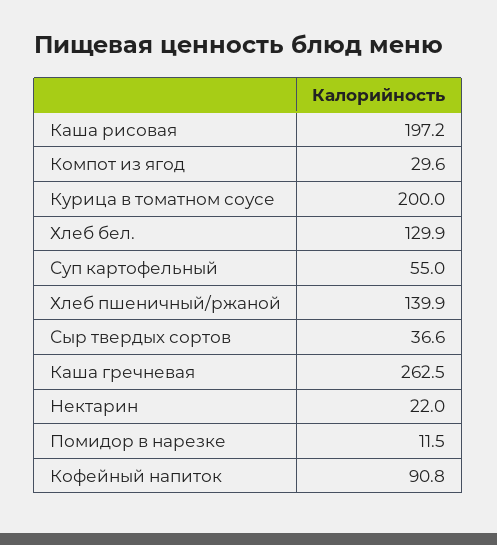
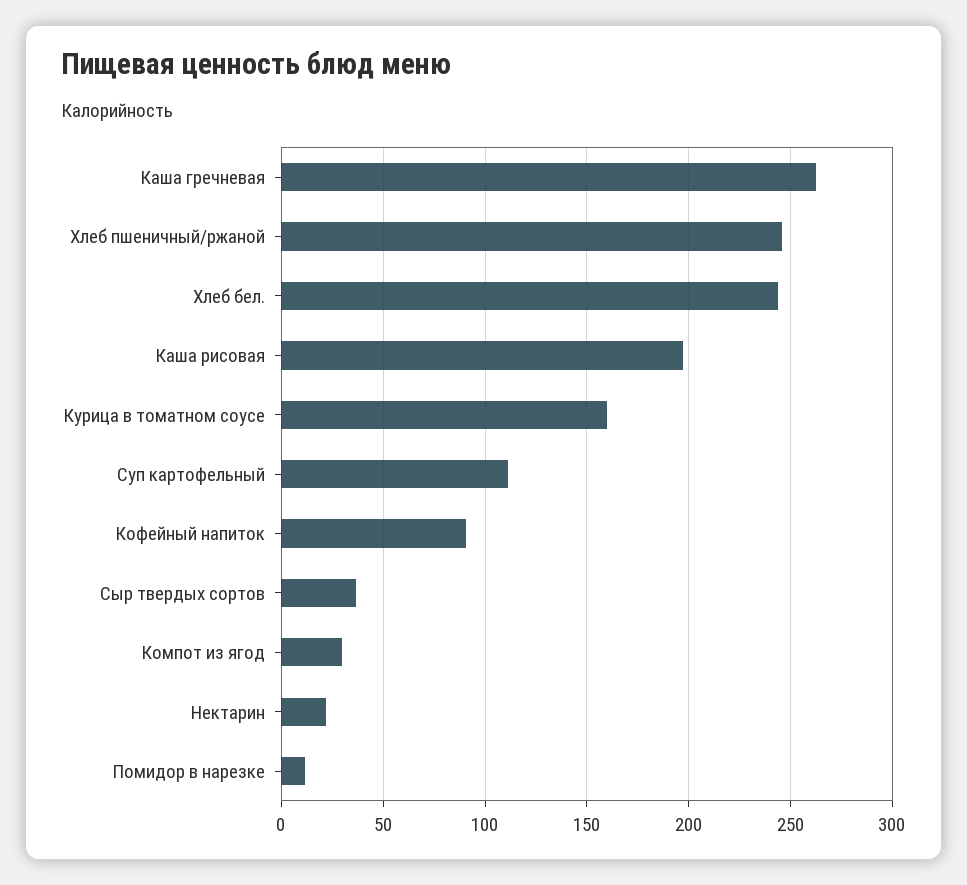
  {
    "Каша рисовая": 197.2,
    "Компот из ягод": 29.6,
-   "Курица в томатном соусе": 200,
+   "Курица в томатном соусе": 160,
-   "Хлеб бел.": 129.9,
+   "Хлеб бел.": 245,
-   "Суп картофельный": 55,
+   "Суп картофельный": 110,
-   "Хлеб пшеничный/ржаной": 139.9,
+   "Хлеб пшеничный/ржаной": 245,
    "Сыр твердых сортов": 36.6,
    "Каша гречневая": 262.5,
    "Нектарин": 22,
    "Помидор в нарезке": 11.5,
    "Кофейный напиток": 90.8
  }

